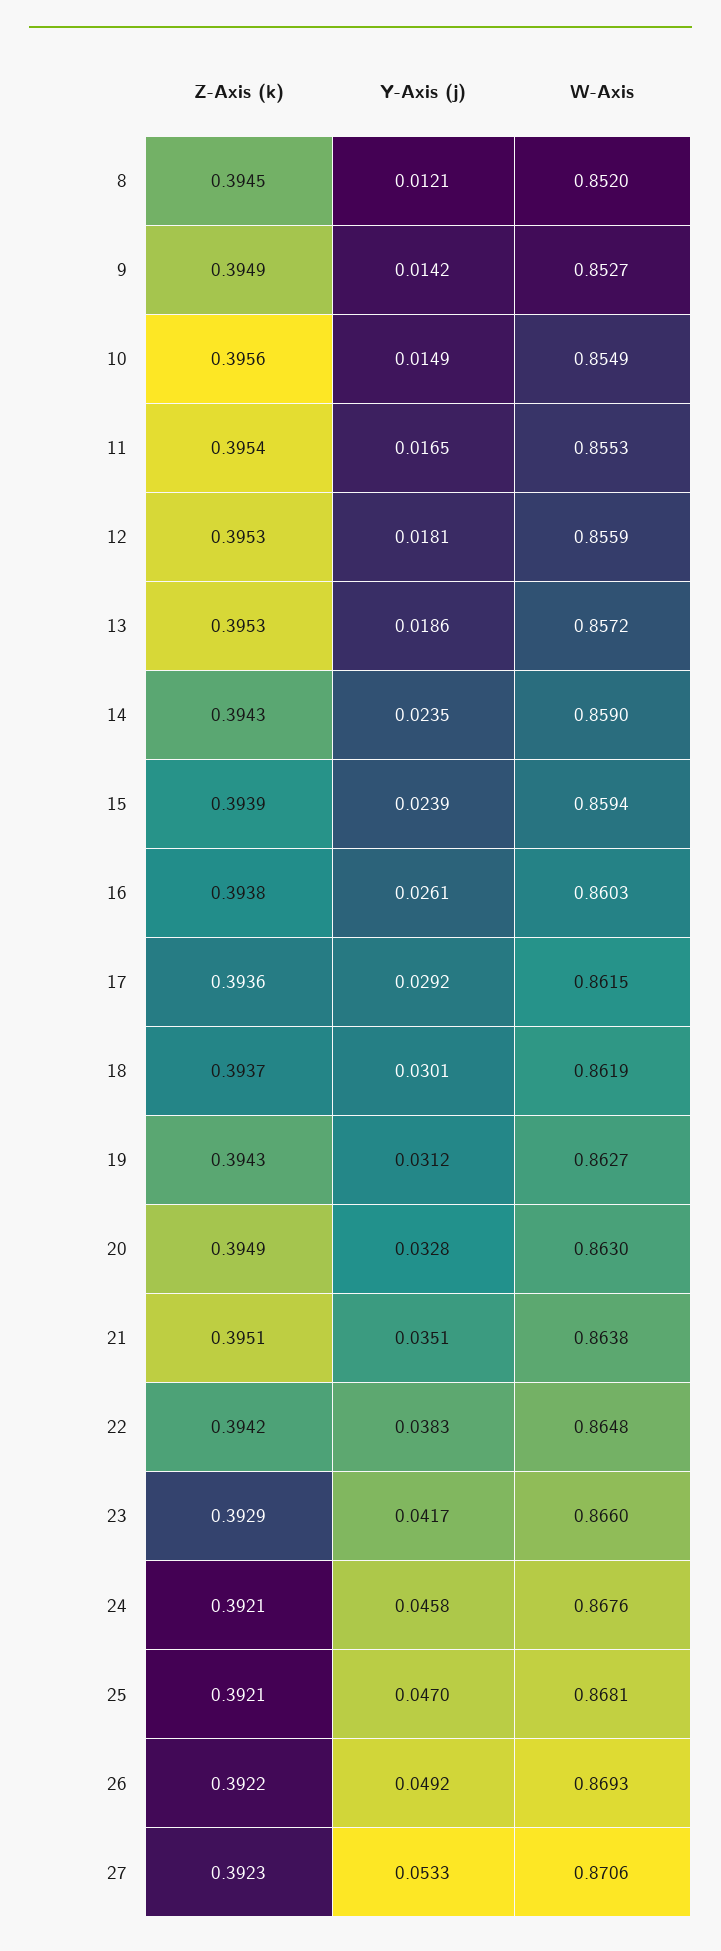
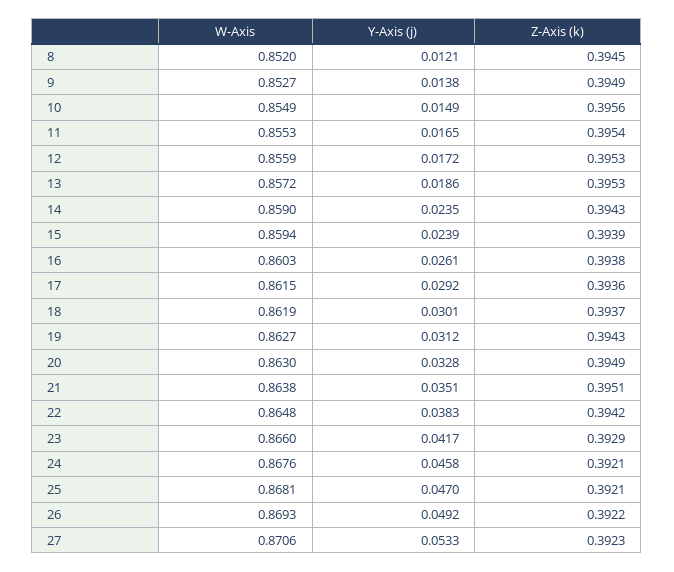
  {
    "Z-Axis (k)": {
      "8": 0.3945,
      "9": 0.3949,
      "10": 0.3956,
      "11": 0.3954,
      "12": 0.3953,
      "13": 0.3953,
      "14": 0.3943,
      "15": 0.3939,
      "16": 0.3938,
      "17": 0.3936,
      "18": 0.3937,
      "19": 0.3943,
      "20": 0.3949,
      "21": 0.3951,
      "22": 0.3942,
      "23": 0.3929,
      "24": 0.3921,
      "25": 0.3921,
      "26": 0.3922,
      "27": 0.3923
    },
    "Y-Axis (j)": {
      "8": 0.0121,
-     "9": 0.0142,
+     "9": 0.0138,
      "10": 0.0149,
      "11": 0.0165,
-     "12": 0.0181,
+     "12": 0.0172,
      "13": 0.0186,
      "14": 0.0235,
      "15": 0.0239,
      "16": 0.0261,
      "17": 0.0292,
      "18": 0.0301,
      "19": 0.0312,
      "20": 0.0328,
      "21": 0.0351,
      "22": 0.0383,
      "23": 0.0417,
      "24": 0.0458,
      "25": 0.047,
      "26": 0.0492,
      "27": 0.0533
    },
    "W-Axis": {
      "8": 0.852,
      "9": 0.8527,
      "10": 0.8549,
      "11": 0.8553,
      "12": 0.8559,
      "13": 0.8572,
      "14": 0.859,
      "15": 0.8594,
      "16": 0.8603,
      "17": 0.8615,
      "18": 0.8619,
      "19": 0.8627,
      "20": 0.863,
      "21": 0.8638,
      "22": 0.8648,
      "23": 0.866,
      "24": 0.8676,
      "25": 0.8681,
      "26": 0.8693,
      "27": 0.8706
    }
  }

